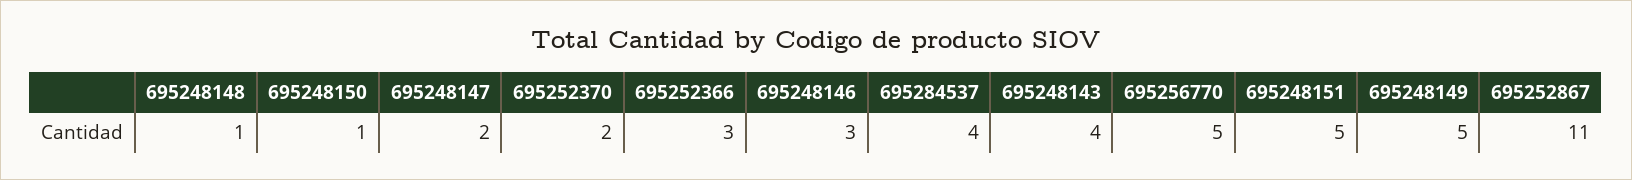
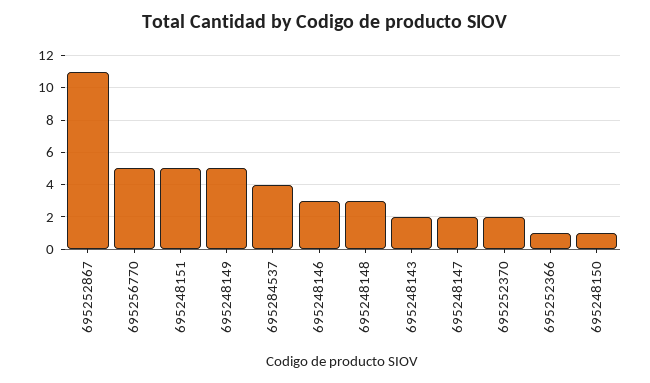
  {
-   "695248148": 1,
+   "695248148": 3,
    "695248150": 1,
    "695248147": 2,
    "695252370": 2,
-   "695252366": 3,
+   "695252366": 1,
    "695248146": 3,
    "695284537": 4,
-   "695248143": 4,
+   "695248143": 2,
    "695256770": 5,
    "695248151": 5,
    "695248149": 5,
    "695252867": 11
  }

